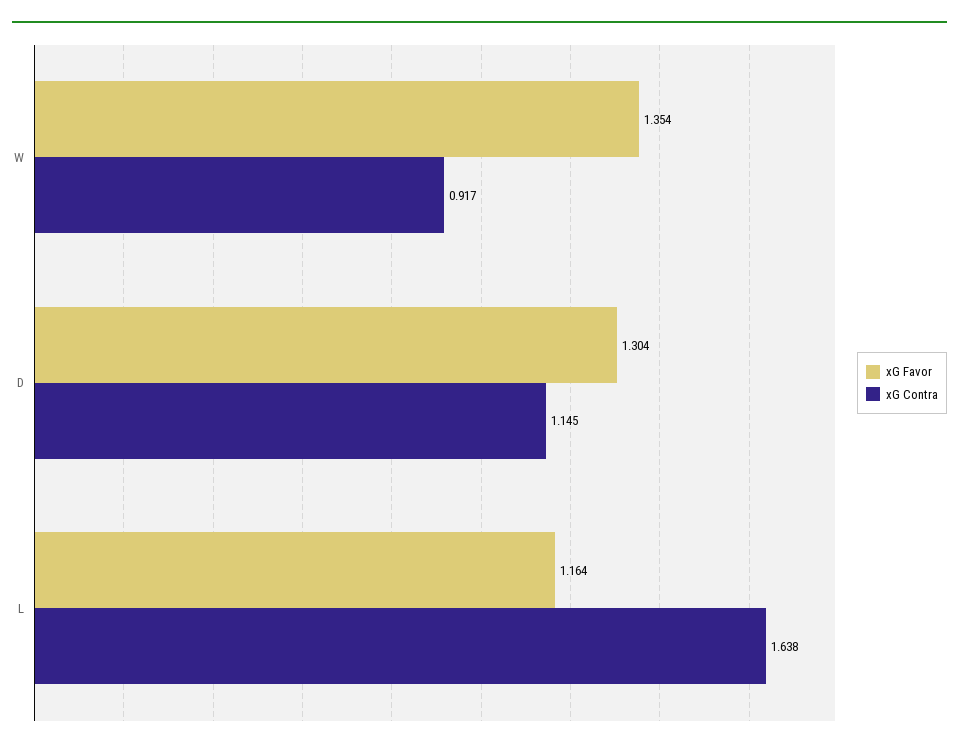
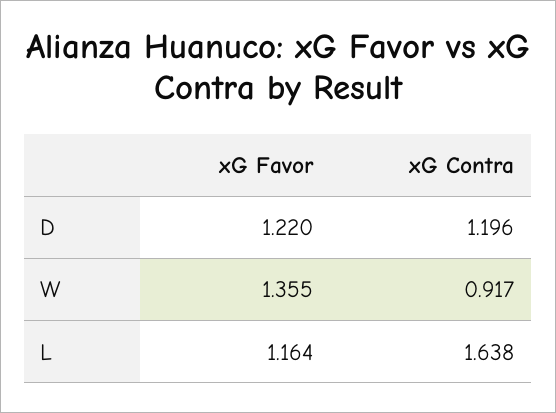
  {
    "xG Favor": {
-     "W": 1.354,
+     "W": 1.355,
-     "D": 1.304,
+     "D": 1.22,
      "L": 1.164
    },
    "xG Contra": {
      "W": 0.917,
-     "D": 1.145,
+     "D": 1.196,
      "L": 1.638
    }
  }

